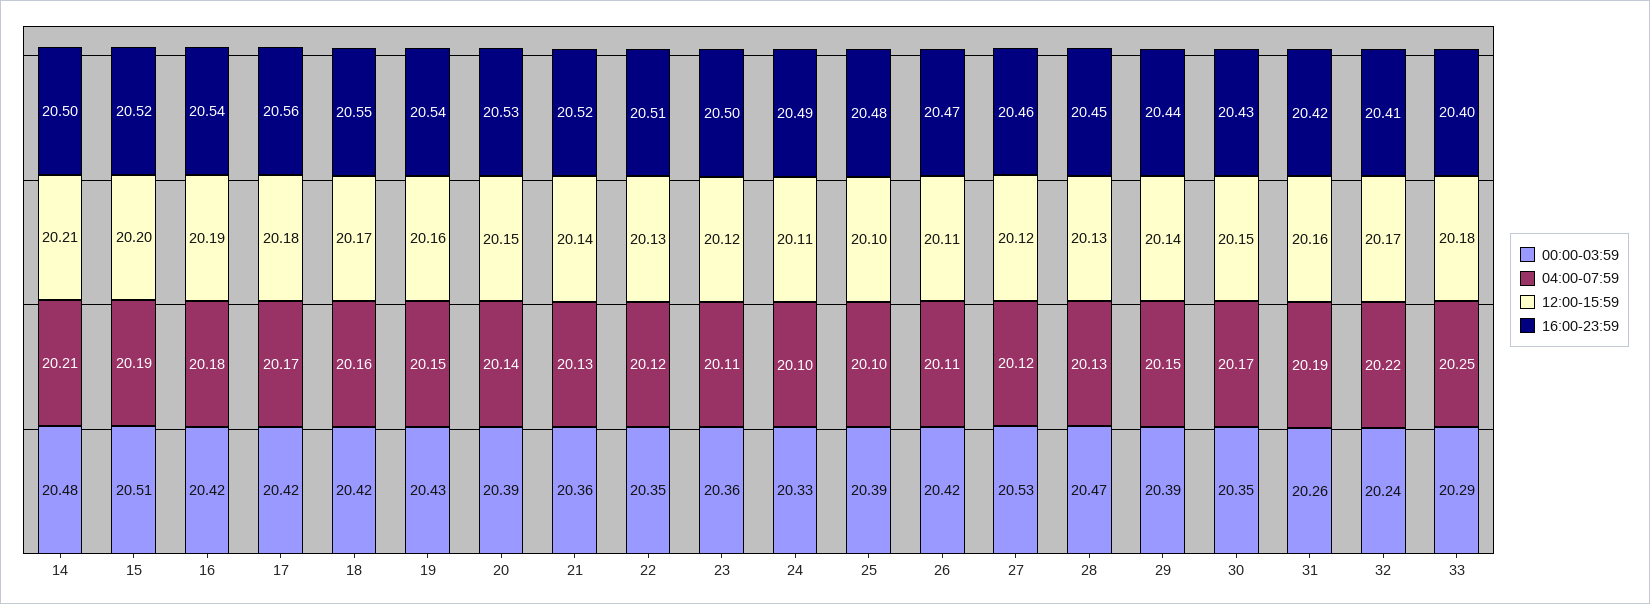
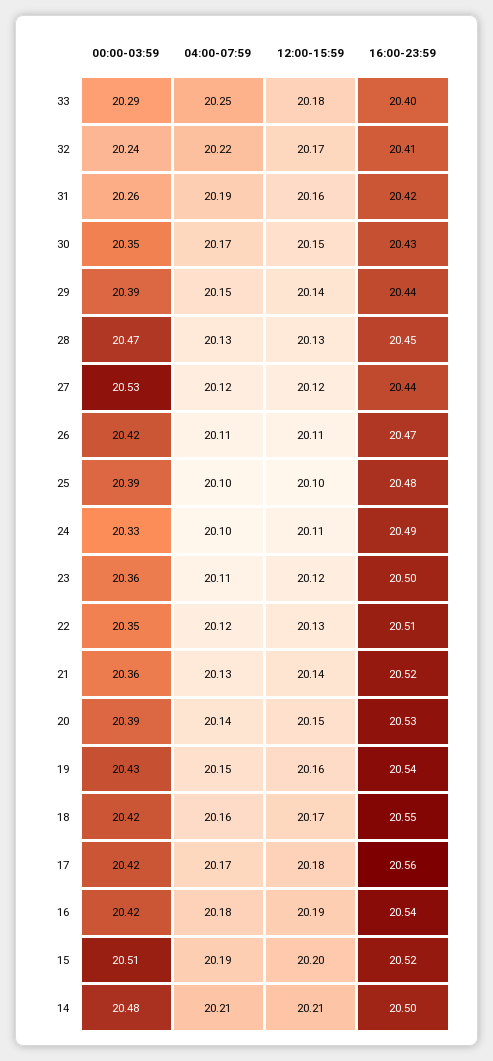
  {
    "00:00-03:59": {
      "14": 20.48,
      "15": 20.51,
      "16": 20.42,
      "17": 20.42,
      "18": 20.42,
      "19": 20.43,
      "20": 20.39,
      "21": 20.36,
      "22": 20.35,
      "23": 20.36,
      "24": 20.33,
      "25": 20.39,
      "26": 20.42,
      "27": 20.53,
      "28": 20.47,
      "29": 20.39,
      "30": 20.35,
      "31": 20.26,
      "32": 20.24,
      "33": 20.29
    },
    "04:00-07:59": {
      "14": 20.21,
      "15": 20.19,
      "16": 20.18,
      "17": 20.17,
      "18": 20.16,
      "19": 20.15,
      "20": 20.14,
      "21": 20.13,
      "22": 20.12,
      "23": 20.11,
      "24": 20.1,
      "25": 20.1,
      "26": 20.11,
      "27": 20.12,
      "28": 20.13,
      "29": 20.15,
      "30": 20.17,
      "31": 20.19,
      "32": 20.22,
      "33": 20.25
    },
    "12:00-15:59": {
      "14": 20.21,
      "15": 20.2,
      "16": 20.19,
      "17": 20.18,
      "18": 20.17,
      "19": 20.16,
      "20": 20.15,
      "21": 20.14,
      "22": 20.13,
      "23": 20.12,
      "24": 20.11,
      "25": 20.1,
      "26": 20.11,
      "27": 20.12,
      "28": 20.13,
      "29": 20.14,
      "30": 20.15,
      "31": 20.16,
      "32": 20.17,
      "33": 20.18
    },
    "16:00-23:59": {
      "14": 20.5,
      "15": 20.52,
      "16": 20.54,
      "17": 20.56,
      "18": 20.55,
      "19": 20.54,
      "20": 20.53,
      "21": 20.52,
      "22": 20.51,
      "23": 20.5,
      "24": 20.49,
      "25": 20.48,
      "26": 20.47,
-     "27": 20.46,
+     "27": 20.44,
      "28": 20.45,
      "29": 20.44,
      "30": 20.43,
      "31": 20.42,
      "32": 20.41,
      "33": 20.4
    }
  }

